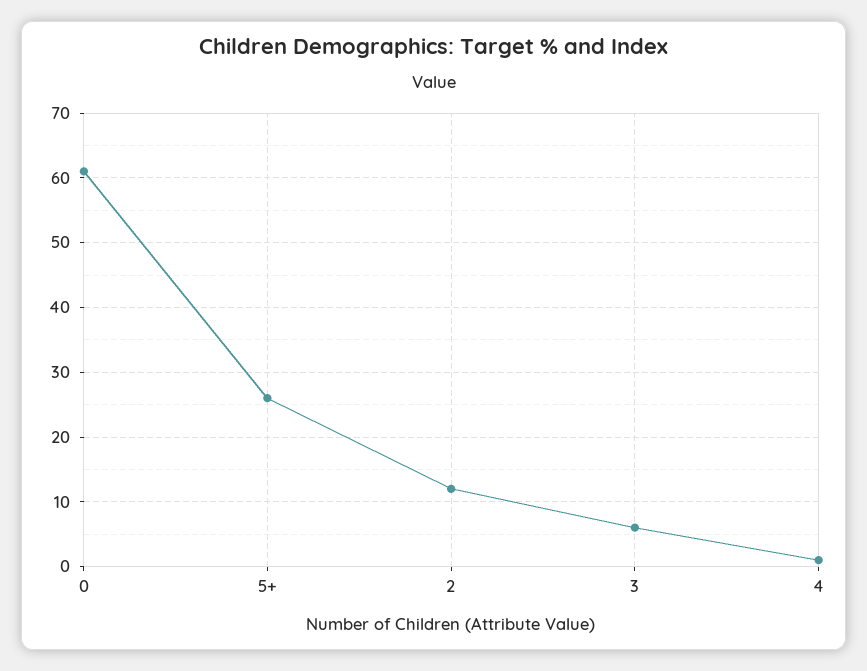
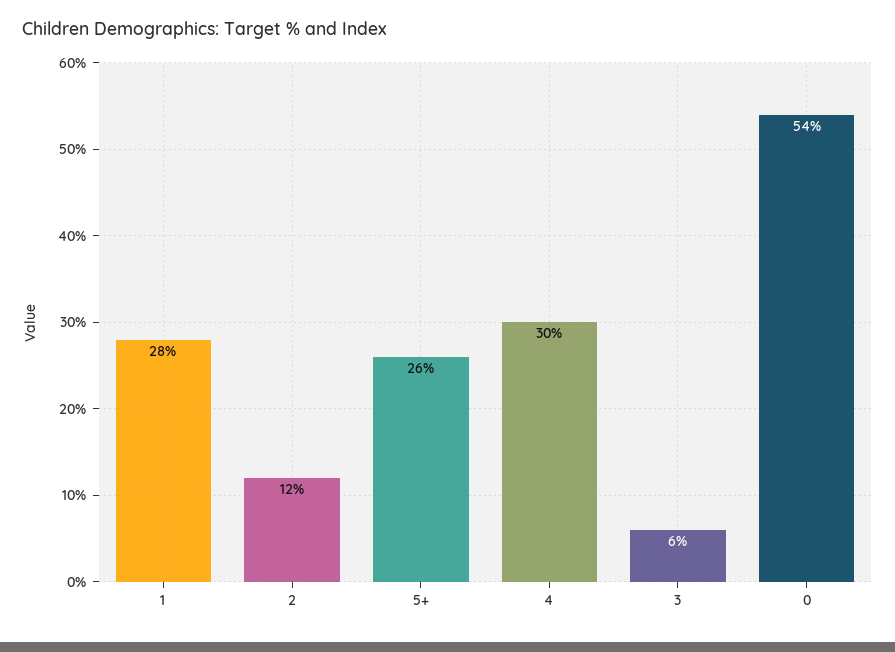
  {
-   "0": 61,
+   "0": 54,
    "5+": 26,
    "2": 12,
    "3": 6,
-   "4": 1
+   "4": 30,
+   "1": 28
  }

